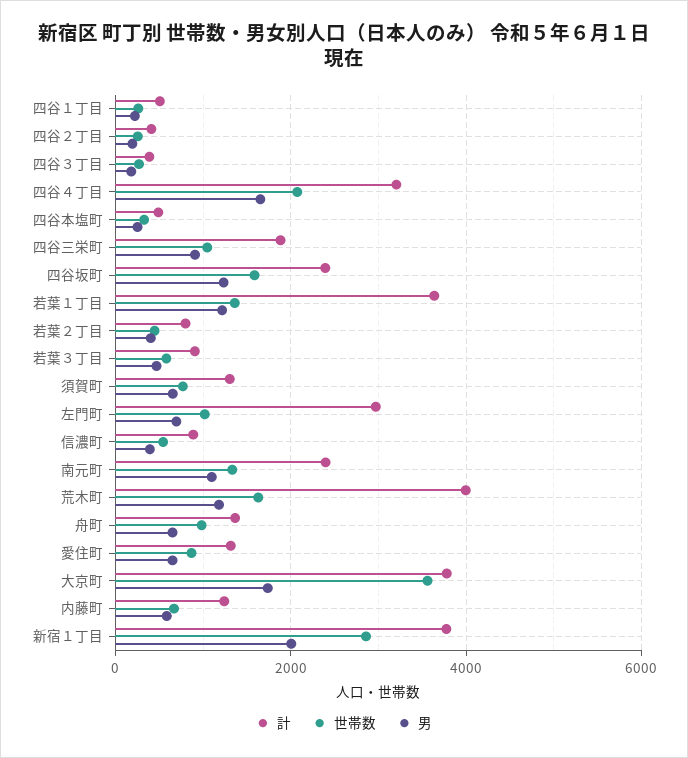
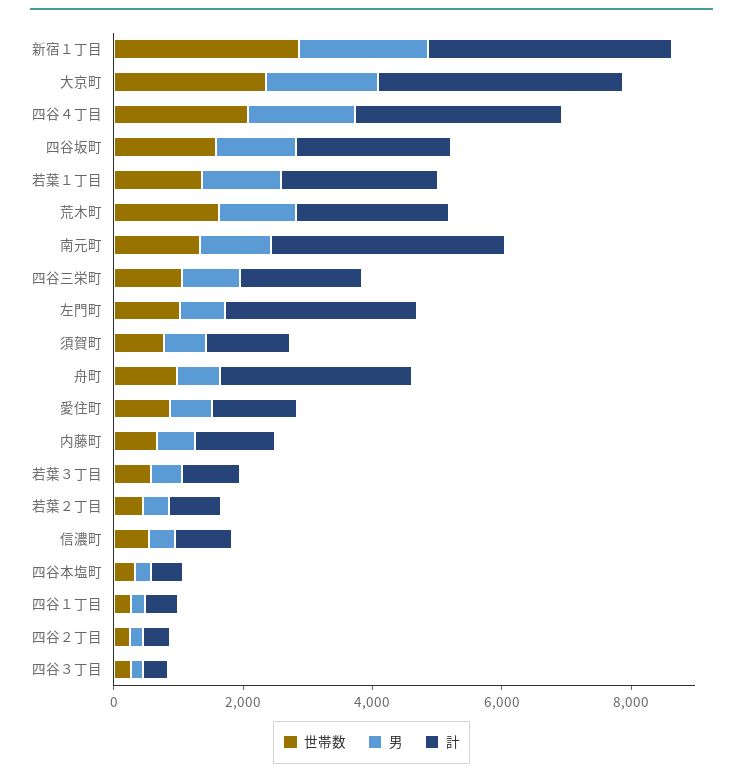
  {
    "計": {
      "四谷１丁目": 600,
      "四谷２丁目": 400,
      "四谷３丁目": 400,
      "四谷４丁目": 3200,
      "四谷本塩町": 400,
      "四谷三栄町": 1800,
      "四谷坂町": 2400,
-     "若葉１丁目": 3600,
+     "若葉１丁目": 2500,
      "若葉２丁目": 800,
      "若葉３丁目": 1000,
      "須賀町": 1400,
      "左門町": 3000,
      "信濃町": 800,
-     "南元町": 2400,
+     "南元町": 3500,
-     "荒木町": 4000,
+     "荒木町": 2500,
-     "舟町": 1400,
+     "舟町": 3000,
      "愛住町": 1400,
      "大京町": 3800,
      "内藤町": 1200,
      "新宿１丁目": 3800
    },
    "世帯数": {
      "四谷１丁目": 200,
      "四谷２丁目": 200,
      "四谷３丁目": 200,
      "四谷４丁目": 2000,
      "四谷本塩町": 400,
      "四谷三栄町": 1000,
      "四谷坂町": 1600,
      "若葉１丁目": 1400,
      "若葉２丁目": 400,
      "若葉３丁目": 600,
      "須賀町": 800,
      "左門町": 1000,
      "信濃町": 600,
      "南元町": 1400,
      "荒木町": 1600,
      "舟町": 1000,
      "愛住町": 800,
-     "大京町": 3600,
+     "大京町": 2500,
      "内藤町": 600,
      "新宿１丁目": 2800
    },
    "男": {
      "四谷１丁目": 200,
      "四谷２丁目": 200,
      "四谷３丁目": 200,
      "四谷４丁目": 1600,
      "四谷本塩町": 200,
      "四谷三栄町": 1000,
      "四谷坂町": 1200,
      "若葉１丁目": 1200,
      "若葉２丁目": 400,
      "若葉３丁目": 400,
      "須賀町": 600,
      "左門町": 600,
      "信濃町": 400,
      "南元町": 1000,
      "荒木町": 1200,
      "舟町": 600,
      "愛住町": 600,
      "大京町": 1800,
      "内藤町": 600,
      "新宿１丁目": 2000
    }
  }

